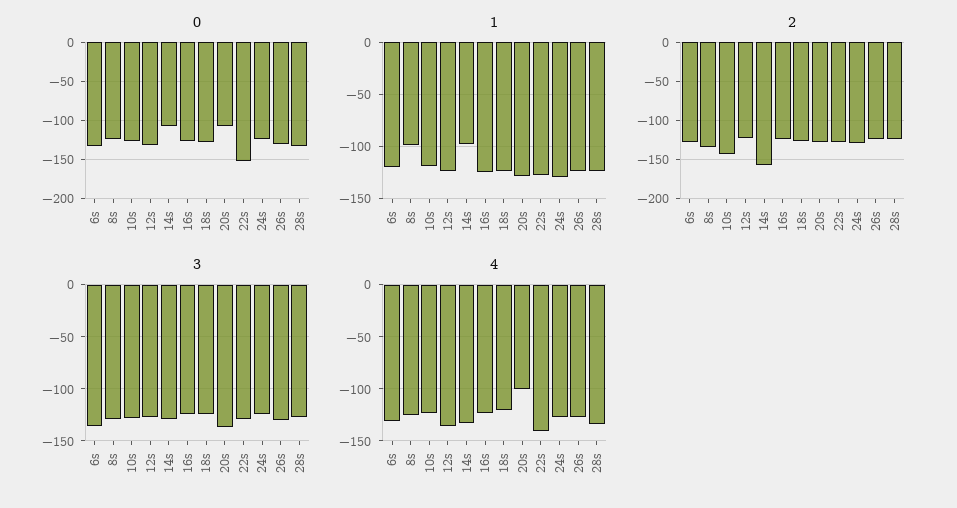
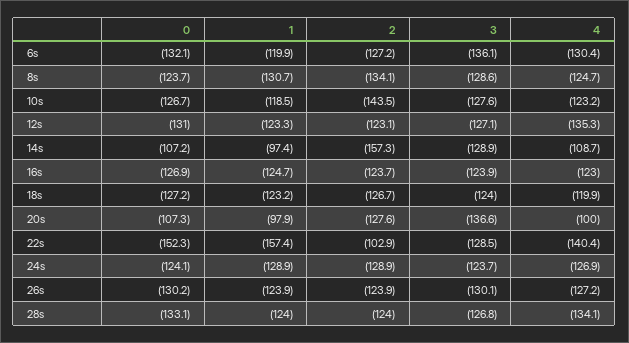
  {
    "0": {
      "6s": -132.1,
      "8s": -123.7,
      "10s": -126.7,
      "12s": -131,
      "14s": -107.2,
      "16s": -126.9,
      "18s": -127.2,
      "20s": -107.3,
      "22s": -152.3,
      "24s": -124.1,
      "26s": -130.2,
      "28s": -133.1
    },
    "1": {
      "6s": -119.9,
-     "8s": -100,
+     "8s": -130.7,
      "10s": -118.5,
      "12s": -123.3,
      "14s": -97.4,
      "16s": -124.7,
      "18s": -123.2,
-     "20s": -130,
+     "20s": -97.9,
-     "22s": -130,
+     "22s": -157.4,
      "24s": -128.9,
      "26s": -123.9,
      "28s": -124
    },
    "2": {
      "6s": -127.2,
      "8s": -134.1,
      "10s": -143.5,
      "12s": -123.1,
      "14s": -157.3,
      "16s": -123.7,
      "18s": -126.7,
      "20s": -127.6,
-     "22s": -130,
+     "22s": -102.9,
      "24s": -128.9,
      "26s": -123.9,
      "28s": -124
    },
    "3": {
      "6s": -136.1,
      "8s": -128.6,
      "10s": -127.6,
      "12s": -127.1,
      "14s": -128.9,
      "16s": -123.9,
      "18s": -124,
      "20s": -136.6,
      "22s": -128.5,
      "24s": -123.7,
      "26s": -130.1,
      "28s": -126.8
    },
    "4": {
      "6s": -130.4,
      "8s": -124.7,
      "10s": -123.2,
      "12s": -135.3,
-     "14s": -130,
+     "14s": -108.7,
      "16s": -123,
      "18s": -119.9,
      "20s": -100,
      "22s": -140.4,
      "24s": -126.9,
      "26s": -127.2,
      "28s": -134.1
    }
  }

